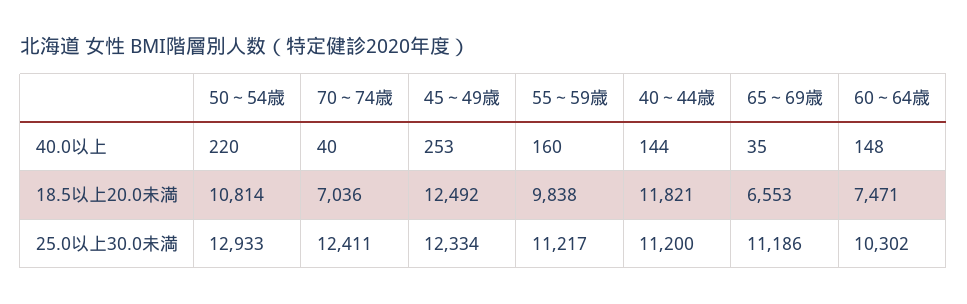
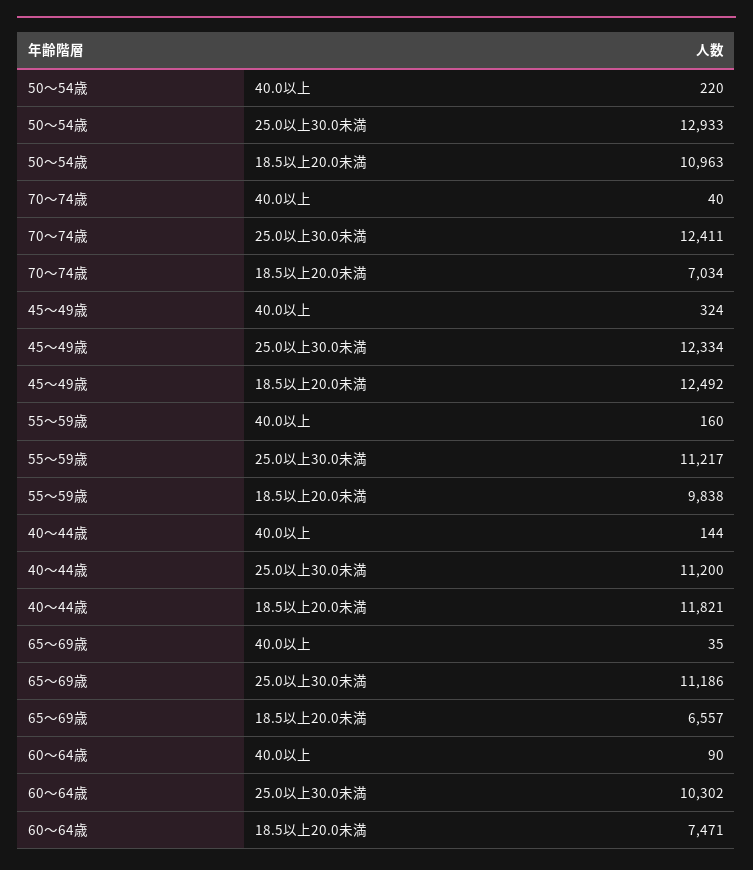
  {
    "50～54歳": {
      "40.0以上": 220,
-     "18.5以上20.0未満": 10814,
+     "18.5以上20.0未満": 10963,
      "25.0以上30.0未満": 12933
    },
    "70～74歳": {
      "40.0以上": 40,
-     "18.5以上20.0未満": 7036,
+     "18.5以上20.0未満": 7034,
      "25.0以上30.0未満": 12411
    },
    "45～49歳": {
-     "40.0以上": 253,
+     "40.0以上": 324,
      "18.5以上20.0未満": 12492,
      "25.0以上30.0未満": 12334
    },
    "55～59歳": {
      "40.0以上": 160,
      "18.5以上20.0未満": 9838,
      "25.0以上30.0未満": 11217
    },
    "40～44歳": {
      "40.0以上": 144,
      "18.5以上20.0未満": 11821,
      "25.0以上30.0未満": 11200
    },
    "65～69歳": {
      "40.0以上": 35,
-     "18.5以上20.0未満": 6553,
+     "18.5以上20.0未満": 6557,
      "25.0以上30.0未満": 11186
    },
    "60～64歳": {
-     "40.0以上": 148,
+     "40.0以上": 90,
      "18.5以上20.0未満": 7471,
      "25.0以上30.0未満": 10302
    }
  }

